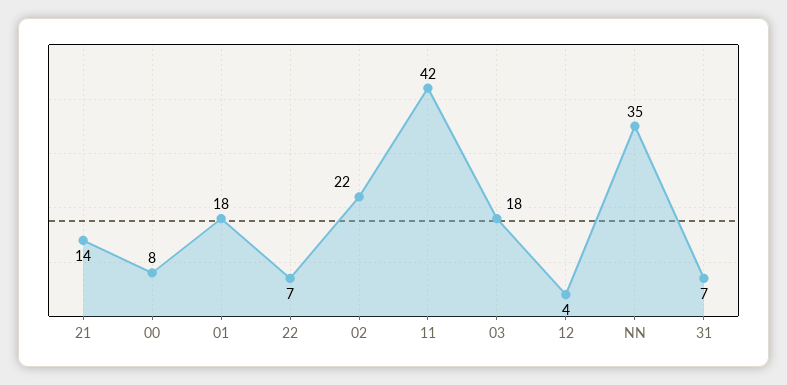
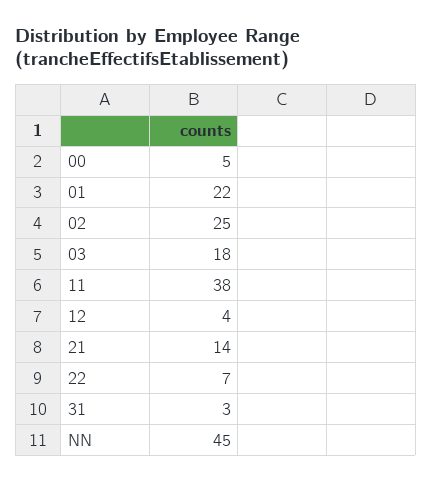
  {
    "21": 14,
-   "00": 8,
+   "00": 5,
-   "01": 18,
+   "01": 22,
    "22": 7,
-   "02": 22,
+   "02": 25,
-   "11": 42,
+   "11": 38,
    "03": 18,
    "12": 4,
-   "NN": 35,
+   "NN": 45,
-   "31": 7
+   "31": 3
  }

